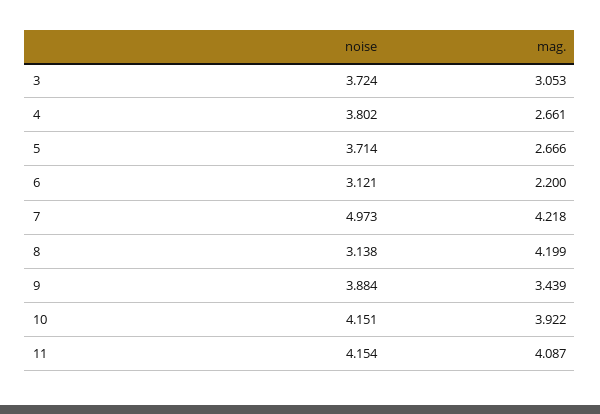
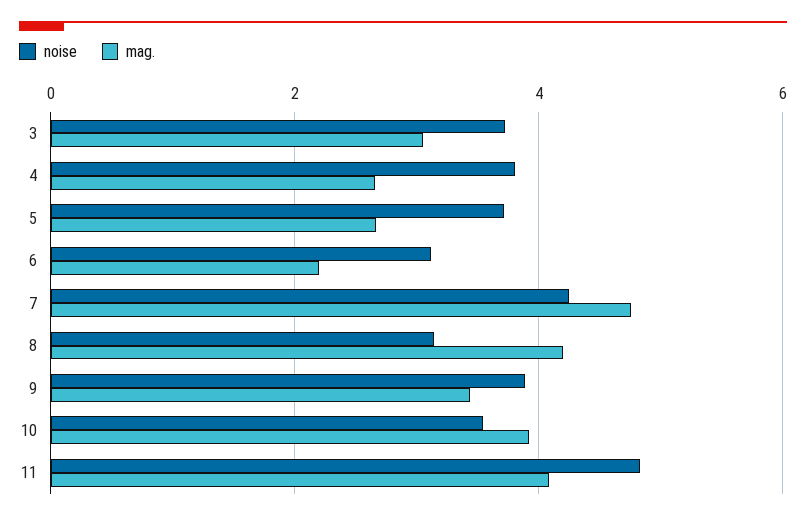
  {
    "noise": {
      "3": 3.724,
      "4": 3.802,
      "5": 3.714,
      "6": 3.121,
-     "7": 4.973,
+     "7": 4.2,
      "8": 3.138,
      "9": 3.884,
-     "10": 4.151,
+     "10": 3.6,
-     "11": 4.154
+     "11": 4.8
    },
    "mag.": {
      "3": 3.053,
      "4": 2.661,
      "5": 2.666,
      "6": 2.2,
-     "7": 4.218,
+     "7": 4.8,
      "8": 4.199,
      "9": 3.439,
      "10": 3.922,
      "11": 4.087
    }
  }

